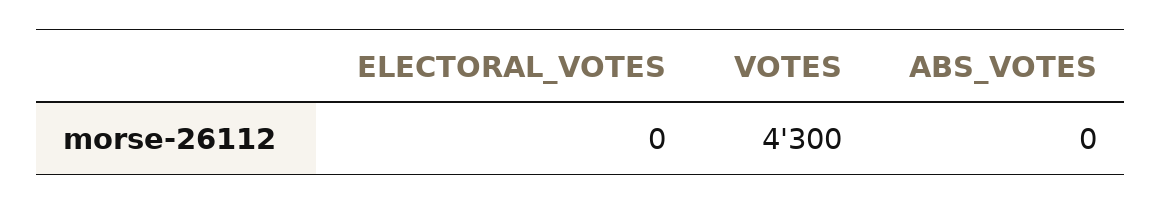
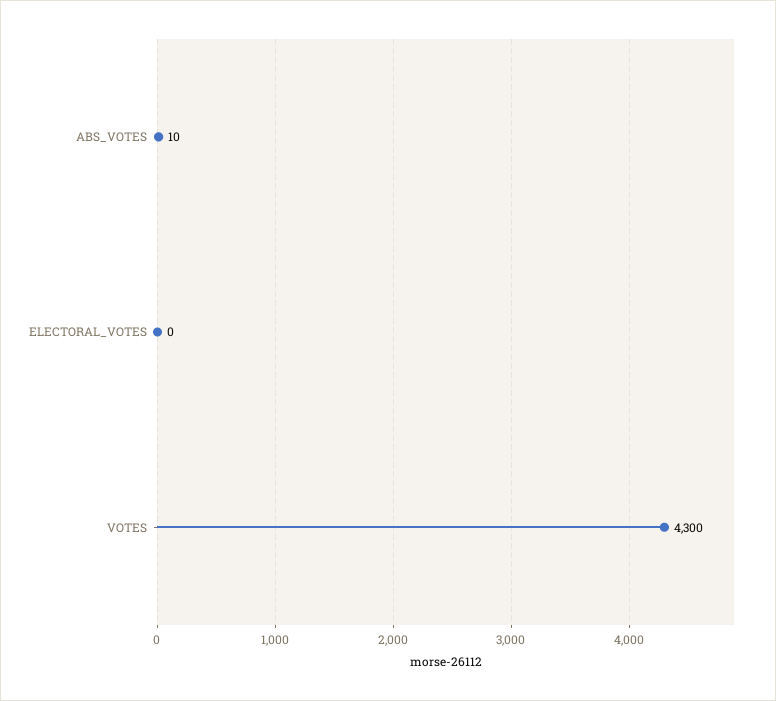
  {
    "ELECTORAL_VOTES": 0,
    "VOTES": 4300,
-   "ABS_VOTES": 0
+   "ABS_VOTES": 10
  }

